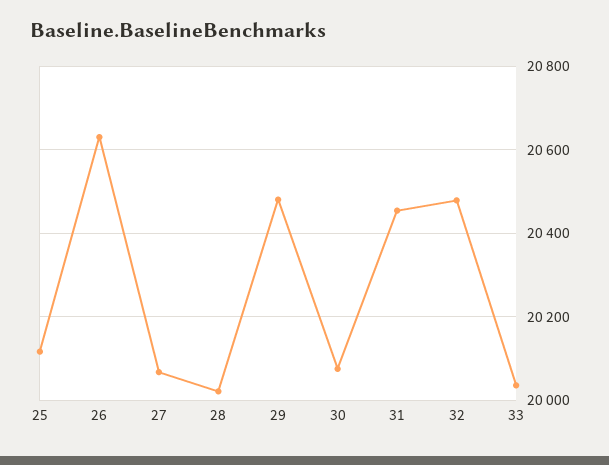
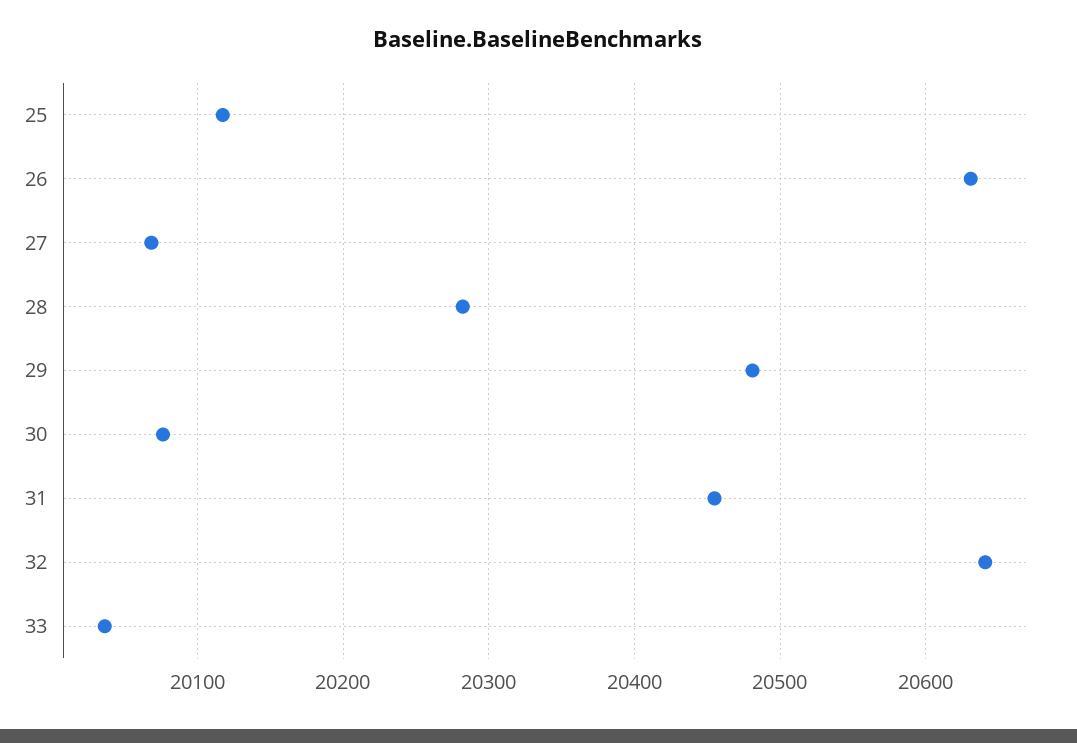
  {
    "25": 20120,
    "26": 20630,
    "27": 20070,
-   "28": 20020,
+   "28": 20280,
    "29": 20480,
    "30": 20080,
    "31": 20460,
-   "32": 20480,
+   "32": 20640,
    "33": 20040
  }

